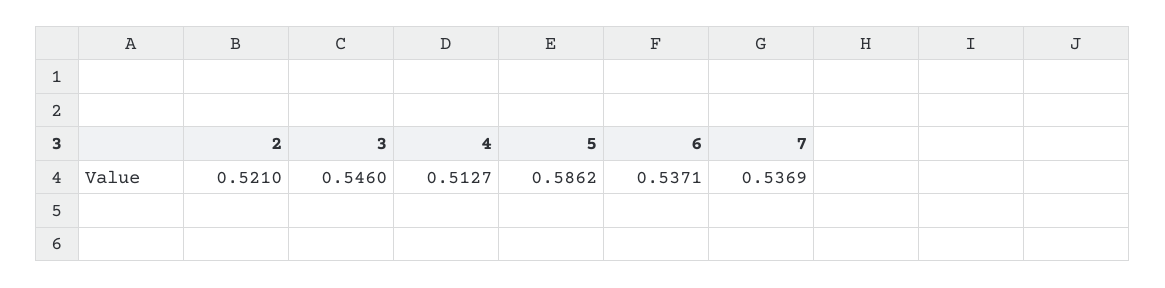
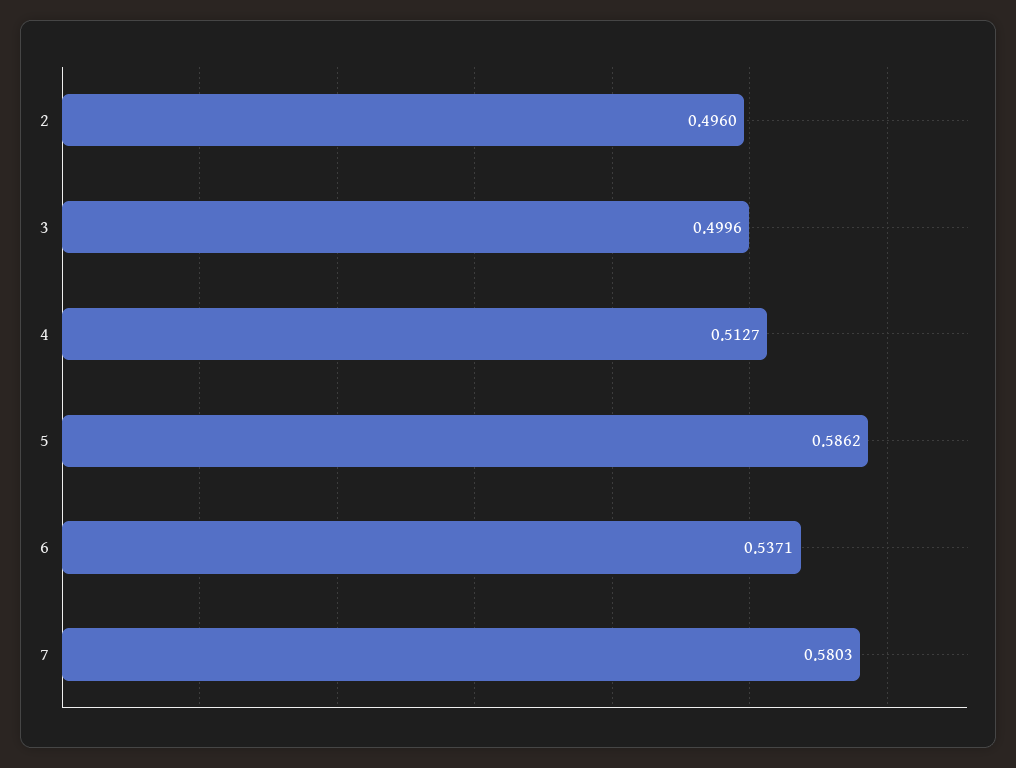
  {
-   "2": 0.521,
+   "2": 0.496,
-   "3": 0.546,
+   "3": 0.4996,
    "4": 0.5127,
    "5": 0.5862,
    "6": 0.5371,
-   "7": 0.5369
+   "7": 0.5803
  }

